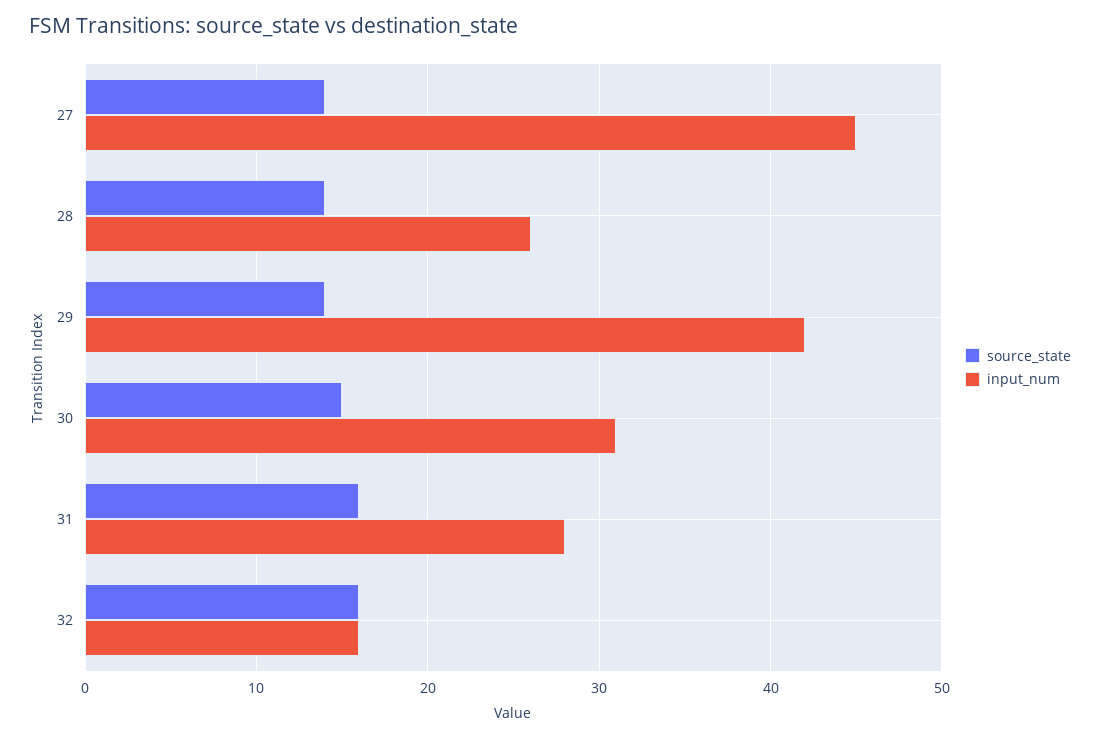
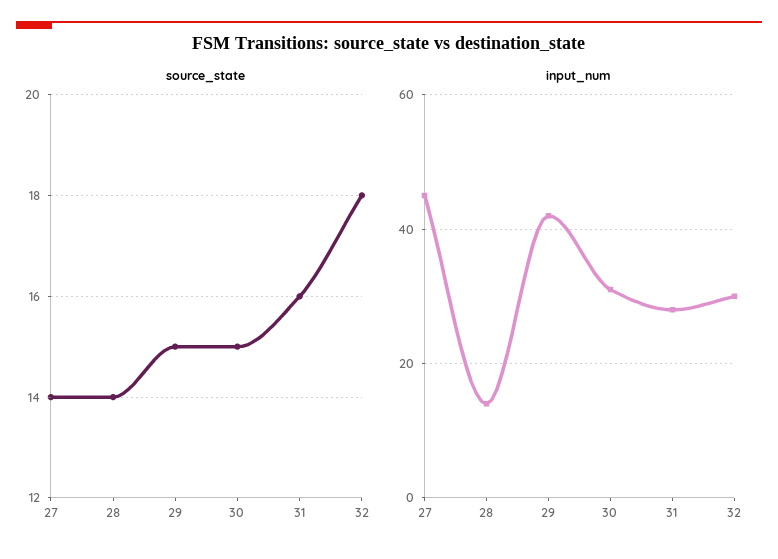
  {
    "source_state": {
      "27": 14,
      "28": 14,
-     "29": 14,
+     "29": 15,
      "30": 15,
      "31": 16,
-     "32": 16
+     "32": 18
    },
    "input_num": {
      "27": 45,
-     "28": 26,
+     "28": 15,
      "29": 42,
      "30": 31,
      "31": 28,
-     "32": 16
+     "32": 30
    }
  }

